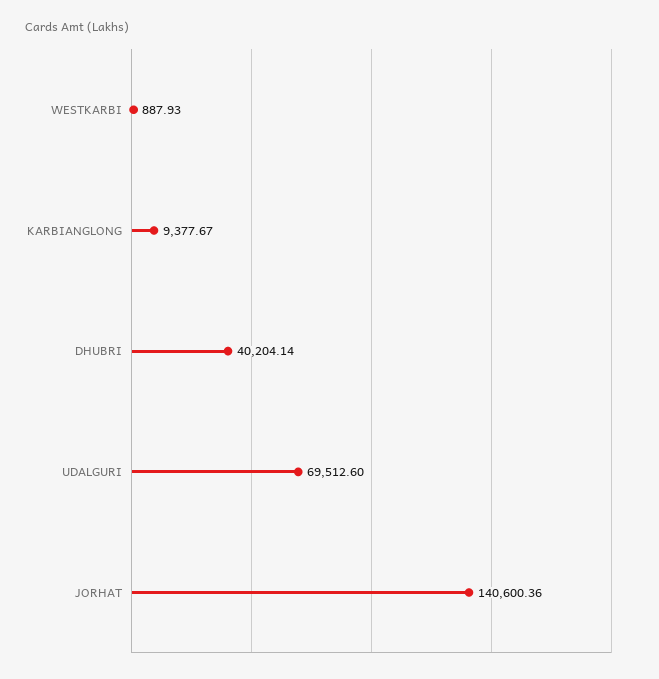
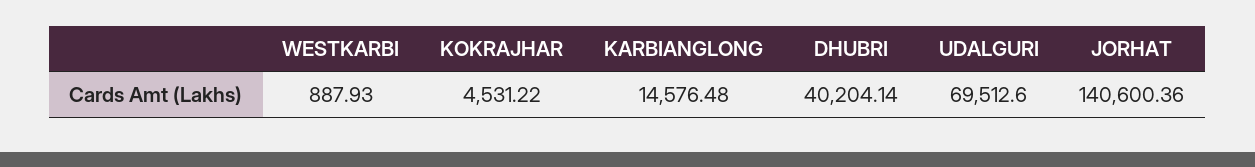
  {
    "WESTKARBI": 887.93,
-   "KARBIANGLONG": 9377.67,
+   "KARBIANGLONG": 14576.48,
    "DHUBRI": 40204.14,
    "UDALGURI": 69512.6,
-   "JORHAT": 140600.36
+   "JORHAT": 140600.36,
+   "KOKRAJHAR": 4531.22
  }

